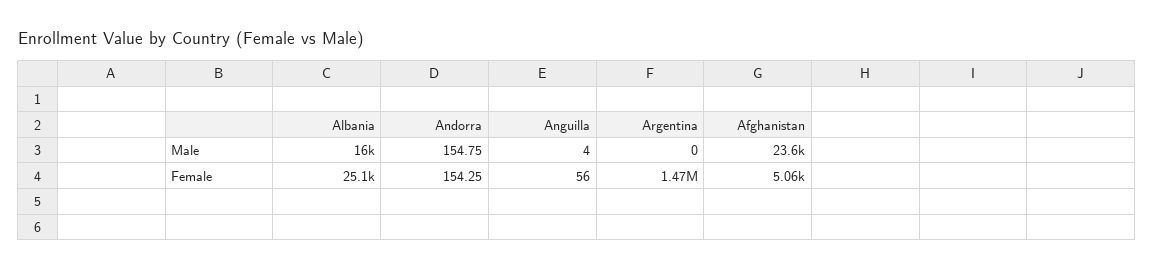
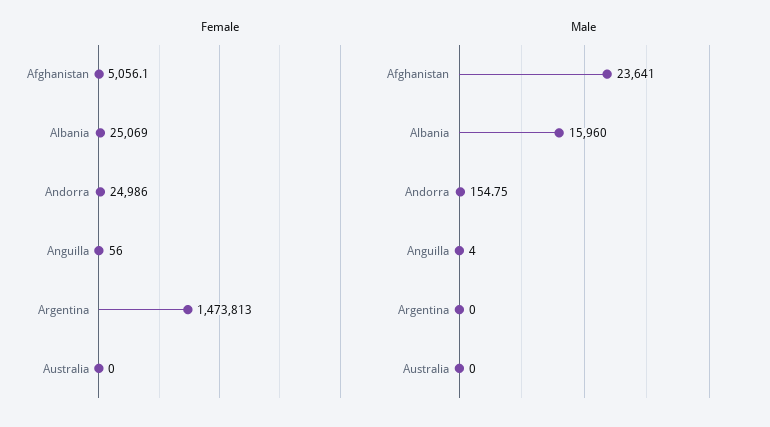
  {
    "Male": {
      "Albania": 15960,
      "Andorra": 154.75,
      "Anguilla": 4,
      "Argentina": 0,
-     "Afghanistan": 23641
+     "Afghanistan": 23641,
+     "Australia": 0
    },
    "Female": {
      "Albania": 25069,
-     "Andorra": 154.25,
+     "Andorra": 24986,
      "Anguilla": 56,
      "Argentina": 1473813,
-     "Afghanistan": 5056.1
+     "Afghanistan": 5056.1,
+     "Australia": 0
    }
  }

